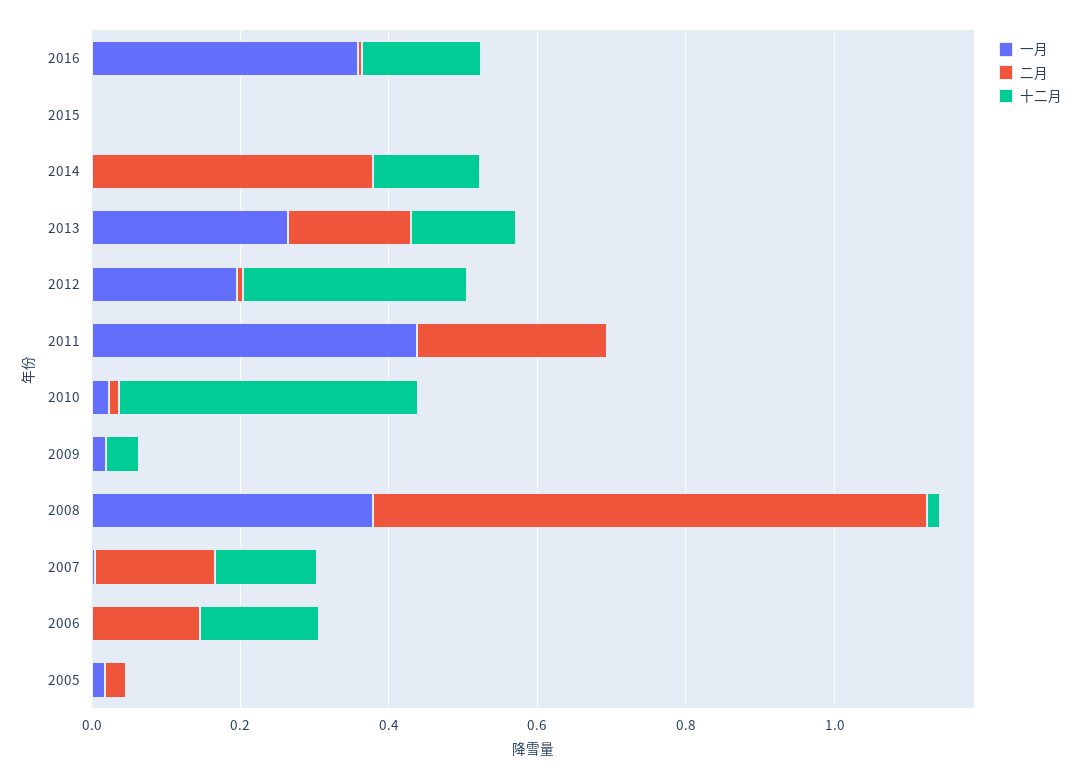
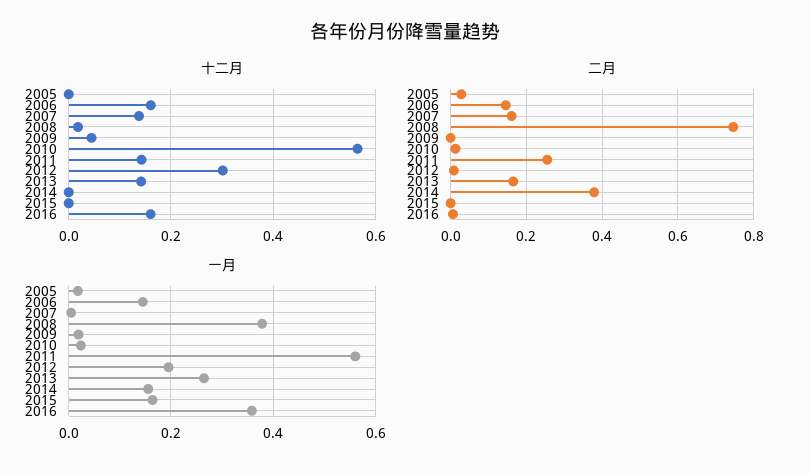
  {
    "一月": {
      "2016": 0.36,
-     "2015": 0,
+     "2015": 0.16,
-     "2014": 0,
+     "2014": 0.16,
      "2013": 0.26,
      "2012": 0.2,
-     "2011": 0.45,
+     "2011": 0.56,
      "2010": 0.02,
      "2009": 0.02,
      "2008": 0.38,
      "2007": 0,
-     "2006": 0,
+     "2006": 0.14,
      "2005": 0.02
    },
    "二月": {
      "2016": 0,
      "2015": 0,
      "2014": 0.38,
      "2013": 0.16,
      "2012": 0,
      "2011": 0.26,
      "2010": 0.02,
      "2009": 0,
      "2008": 0.74,
      "2007": 0.16,
      "2006": 0.14,
      "2005": 0.02
    },
    "十二月": {
      "2016": 0.16,
      "2015": 0,
-     "2014": 0.15,
+     "2014": 0,
      "2013": 0.14,
      "2012": 0.3,
-     "2011": 0,
+     "2011": 0.14,
-     "2010": 0.4,
+     "2010": 0.56,
      "2009": 0.04,
      "2008": 0.02,
      "2007": 0.14,
      "2006": 0.16,
      "2005": 0
    }
  }

